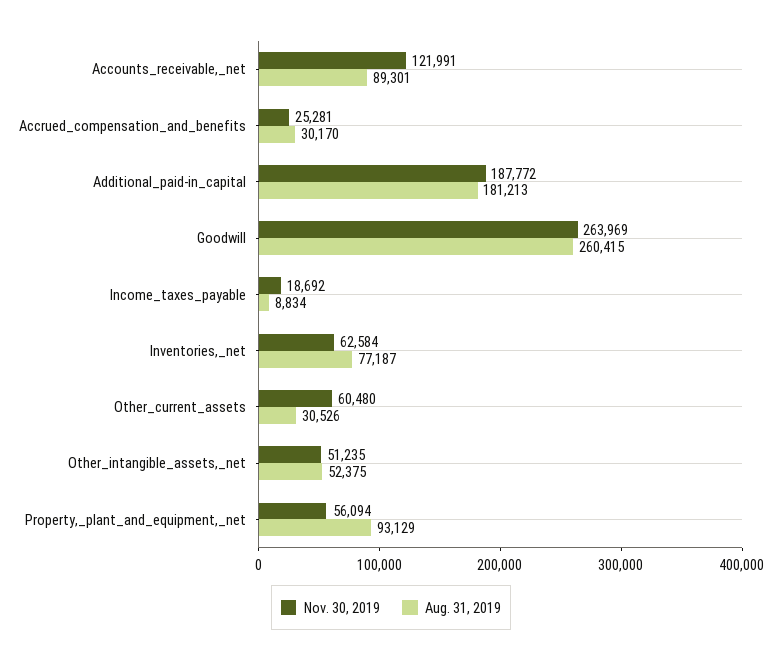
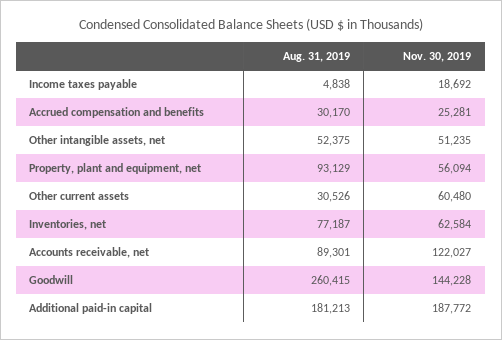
  {
    "Nov. 30, 2019": {
-     "Accounts_receivable,_net": 121991,
+     "Accounts_receivable,_net": 122027,
      "Accrued_compensation_and_benefits": 25281,
      "Additional_paid-in_capital": 187772,
-     "Goodwill": 263969,
+     "Goodwill": 144228,
      "Income_taxes_payable": 18692,
      "Inventories,_net": 62584,
      "Other_current_assets": 60480,
      "Other_intangible_assets,_net": 51235,
      "Property,_plant_and_equipment,_net": 56094
    },
    "Aug. 31, 2019": {
      "Accounts_receivable,_net": 89301,
      "Accrued_compensation_and_benefits": 30170,
      "Additional_paid-in_capital": 181213,
      "Goodwill": 260415,
-     "Income_taxes_payable": 8834,
+     "Income_taxes_payable": 4838,
      "Inventories,_net": 77187,
      "Other_current_assets": 30526,
      "Other_intangible_assets,_net": 52375,
      "Property,_plant_and_equipment,_net": 93129
    }
  }

